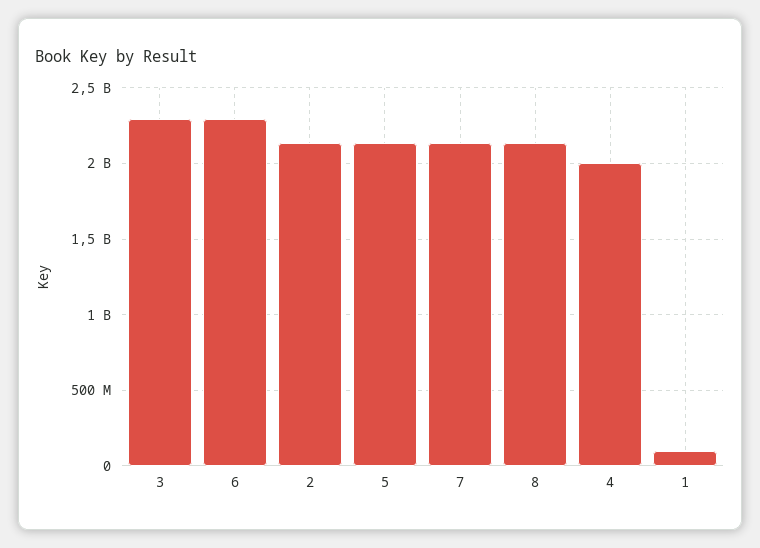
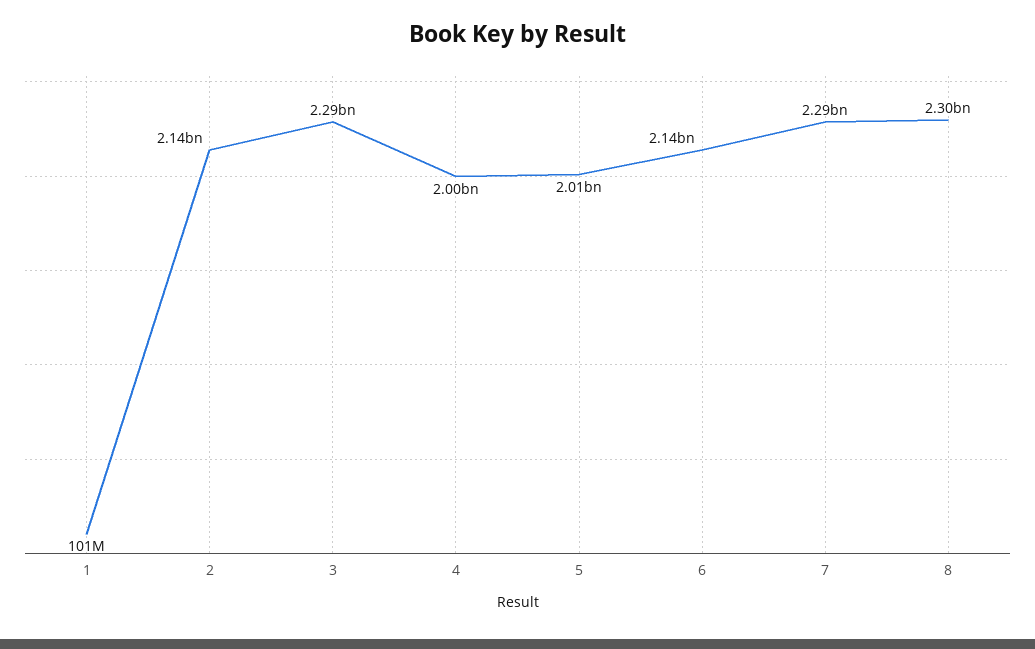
  {
    "3": 2290000000,
-   "6": 2300000000,
+   "6": 2140000000,
    "2": 2140000000,
-   "5": 2150000000,
+   "5": 2010000000,
-   "7": 2150000000,
+   "7": 2290000000,
-   "8": 2150000000,
+   "8": 2300000000,
    "4": 2000000000,
    "1": 101000000
  }

